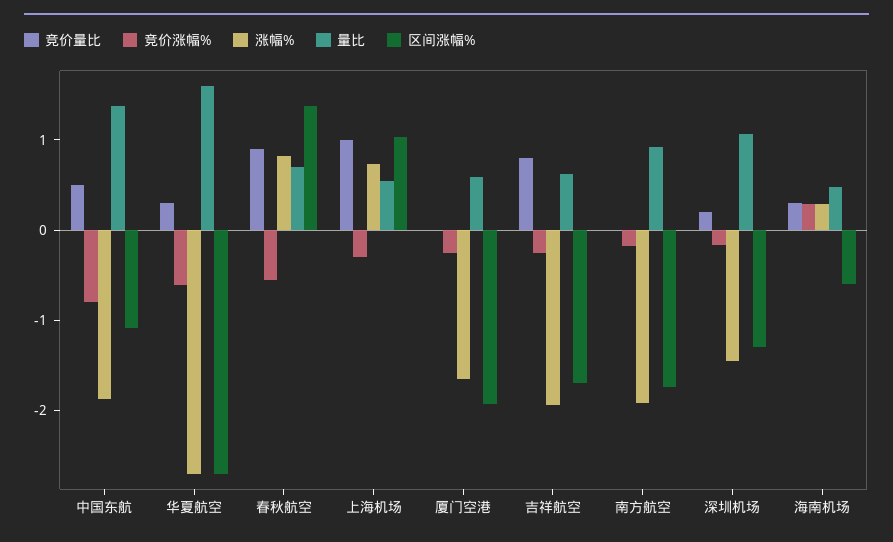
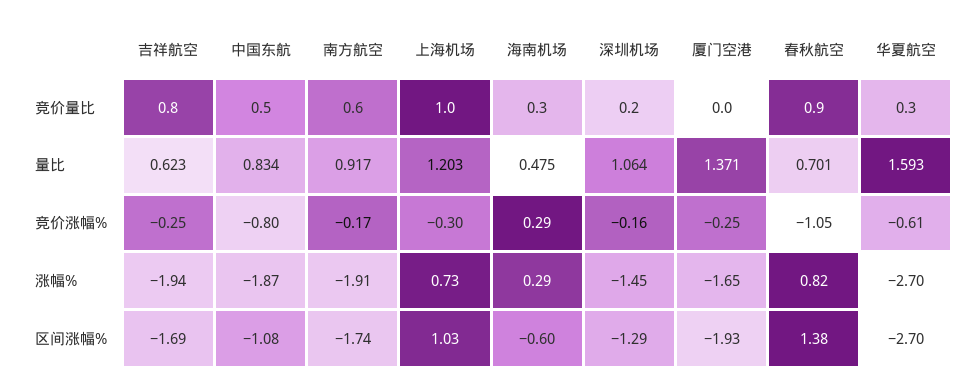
  {
    "竞价量比": {
      "中国东航": 0.5,
      "华夏航空": 0.3,
      "春秋航空": 0.9,
      "上海机场": 1,
      "厦门空港": 0,
      "吉祥航空": 0.8,
-     "南方航空": 0,
+     "南方航空": 0.6,
      "深圳机场": 0.2,
      "海南机场": 0.3
    },
    "竞价涨幅%": {
      "中国东航": -0.8,
      "华夏航空": -0.61,
-     "春秋航空": -0.6,
+     "春秋航空": -1.05,
      "上海机场": -0.3,
      "厦门空港": -0.25,
      "吉祥航空": -0.25,
      "南方航空": -0.17,
      "深圳机场": -0.16,
      "海南机场": 0.29
    },
    "涨幅%": {
      "中国东航": -1.87,
      "华夏航空": -2.7,
      "春秋航空": 0.82,
      "上海机场": 0.73,
      "厦门空港": -1.65,
      "吉祥航空": -1.94,
      "南方航空": -1.91,
      "深圳机场": -1.45,
      "海南机场": 0.29
    },
    "量比": {
-     "中国东航": 1.4,
+     "中国东航": 0.834,
      "华夏航空": 1.593,
      "春秋航空": 0.701,
-     "上海机场": 0.6,
+     "上海机场": 1.203,
-     "厦门空港": 0.6,
+     "厦门空港": 1.371,
      "吉祥航空": 0.623,
      "南方航空": 0.917,
      "深圳机场": 1.064,
      "海南机场": 0.475
    },
    "区间涨幅%": {
      "中国东航": -1.08,
      "华夏航空": -2.7,
      "春秋航空": 1.38,
      "上海机场": 1.03,
      "厦门空港": -1.93,
      "吉祥航空": -1.69,
      "南方航空": -1.74,
      "深圳机场": -1.29,
      "海南机场": -0.6
    }
  }

